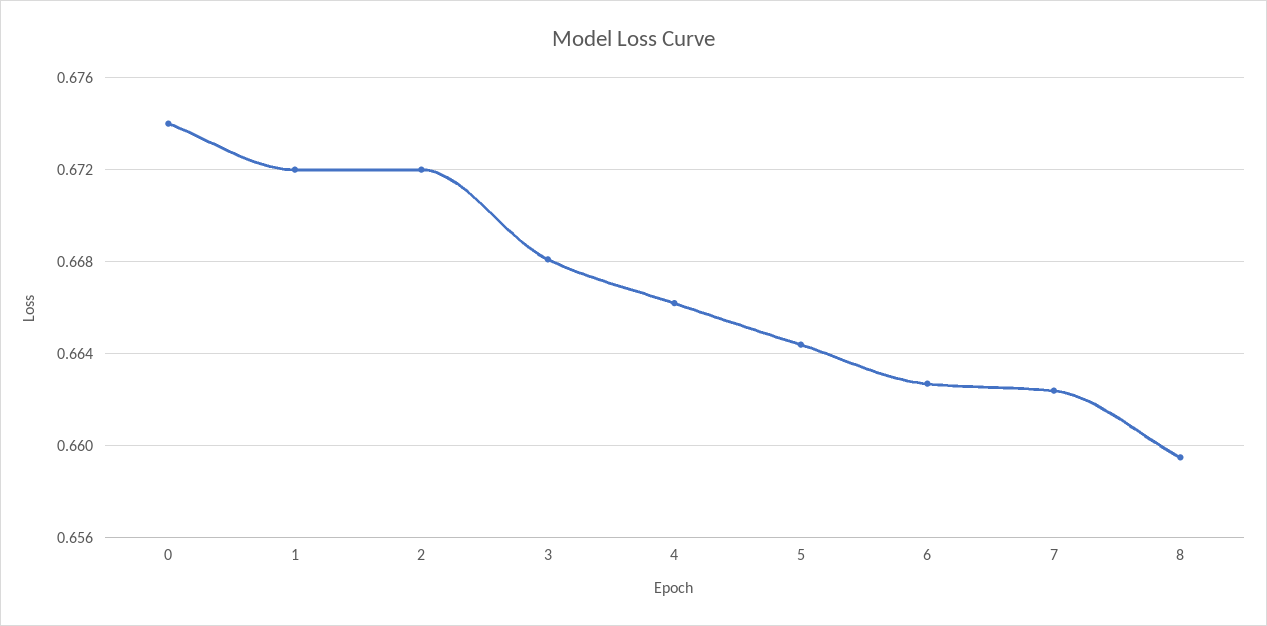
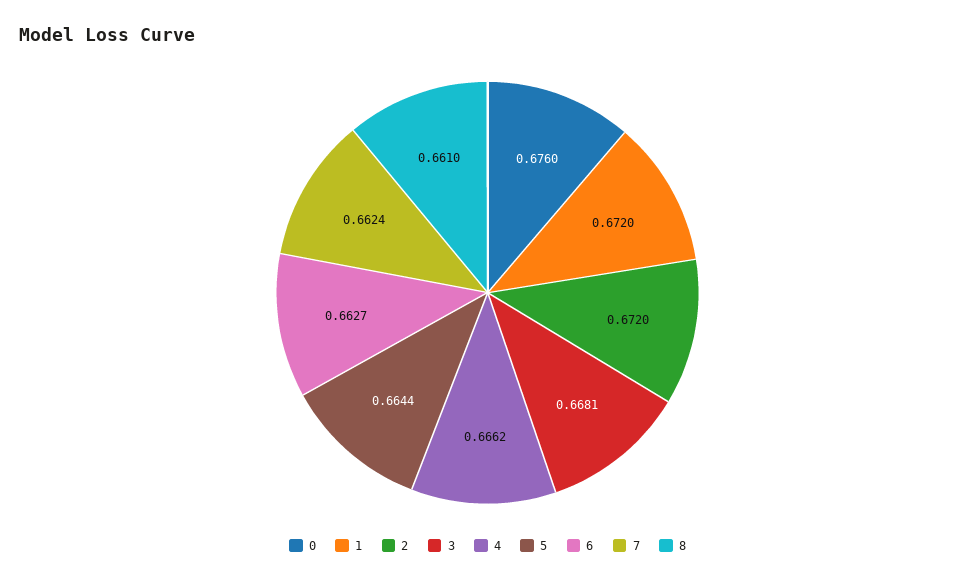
  {
-   "0": 0.674,
+   "0": 0.676,
    "1": 0.672,
    "2": 0.672,
    "3": 0.6681,
    "4": 0.6662,
    "5": 0.6644,
    "6": 0.6627,
    "7": 0.6624,
-   "8": 0.6595
+   "8": 0.661
  }

